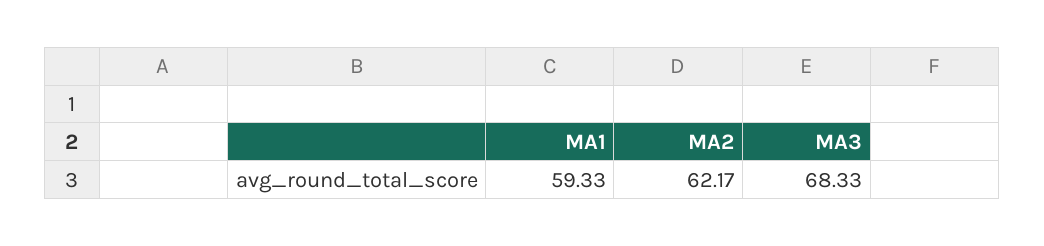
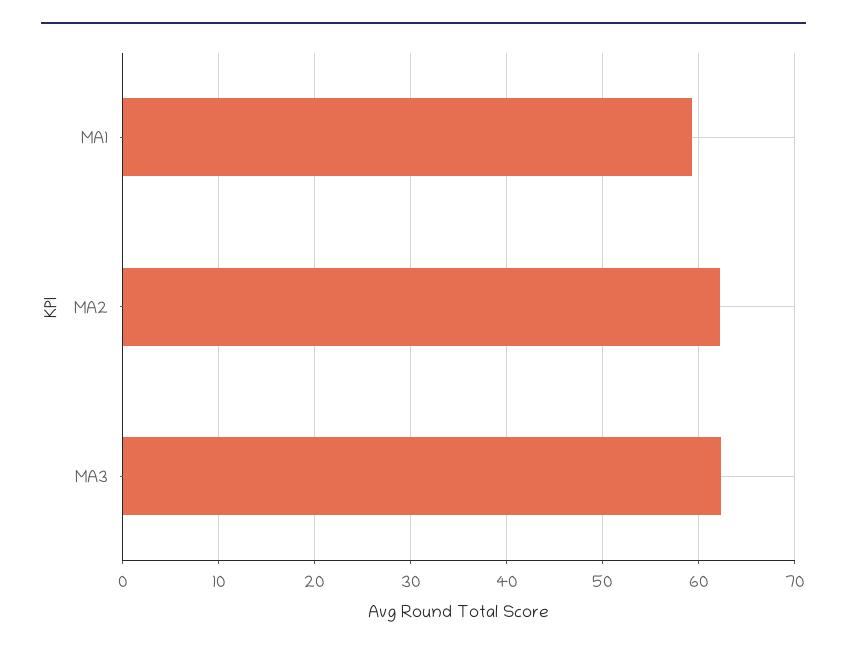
  {
    "MA1": 59.33,
    "MA2": 62.17,
-   "MA3": 68.33
+   "MA3": 62
  }

